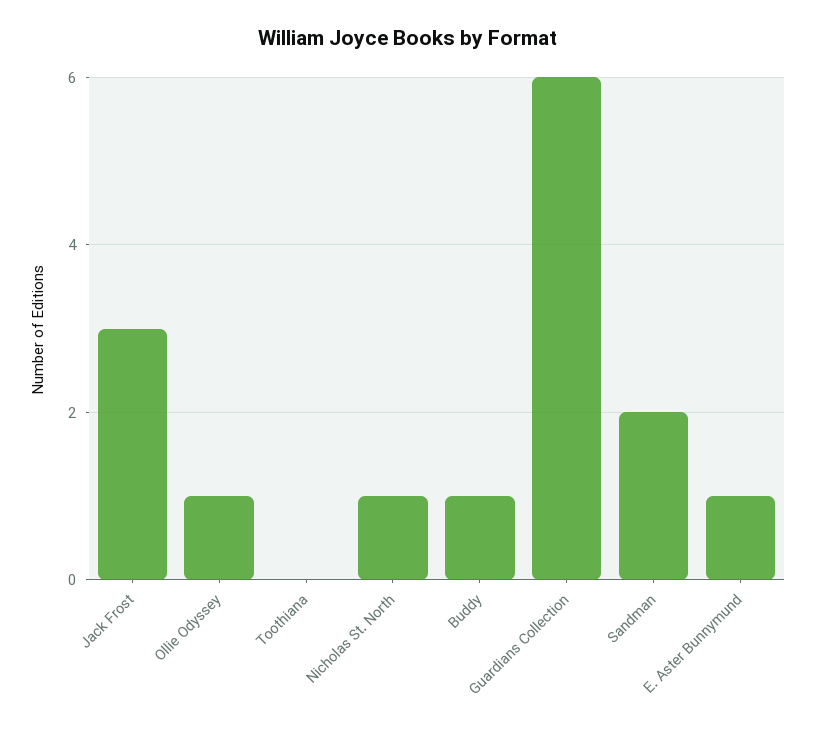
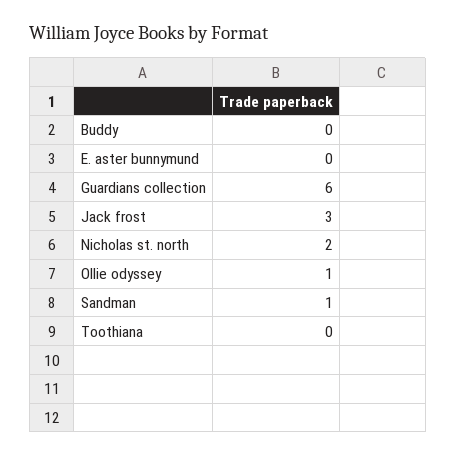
  {
    "Jack Frost": 3,
    "Ollie Odyssey": 1,
    "Toothiana": 0,
-   "Nicholas St. North": 1,
+   "Nicholas St. North": 2,
-   "Buddy": 1,
+   "Buddy": 0,
    "Guardians Collection": 6,
-   "Sandman": 2,
+   "Sandman": 1,
-   "E. Aster Bunnymund": 1
+   "E. Aster Bunnymund": 0
  }

